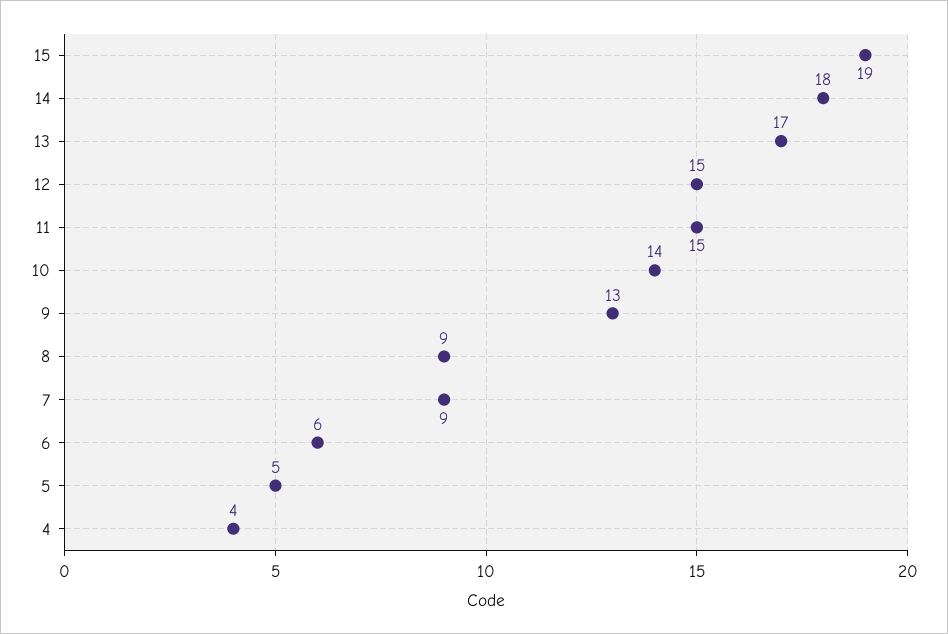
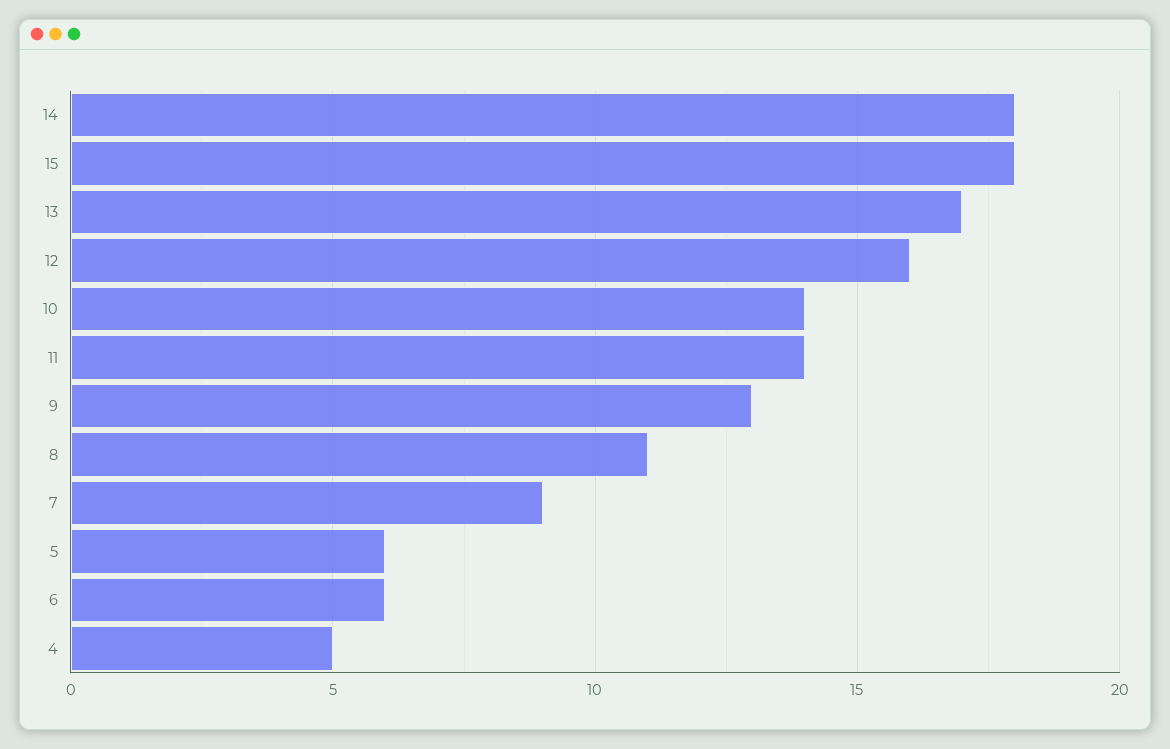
  {
-   "15": 19,
+   "15": 18,
    "14": 18,
    "13": 17,
-   "12": 15,
+   "12": 16,
-   "11": 15,
+   "11": 14,
    "10": 14,
    "9": 13,
-   "8": 9,
+   "8": 11,
    "7": 9,
    "6": 6,
-   "5": 5,
+   "5": 6,
-   "4": 4
+   "4": 5
  }

